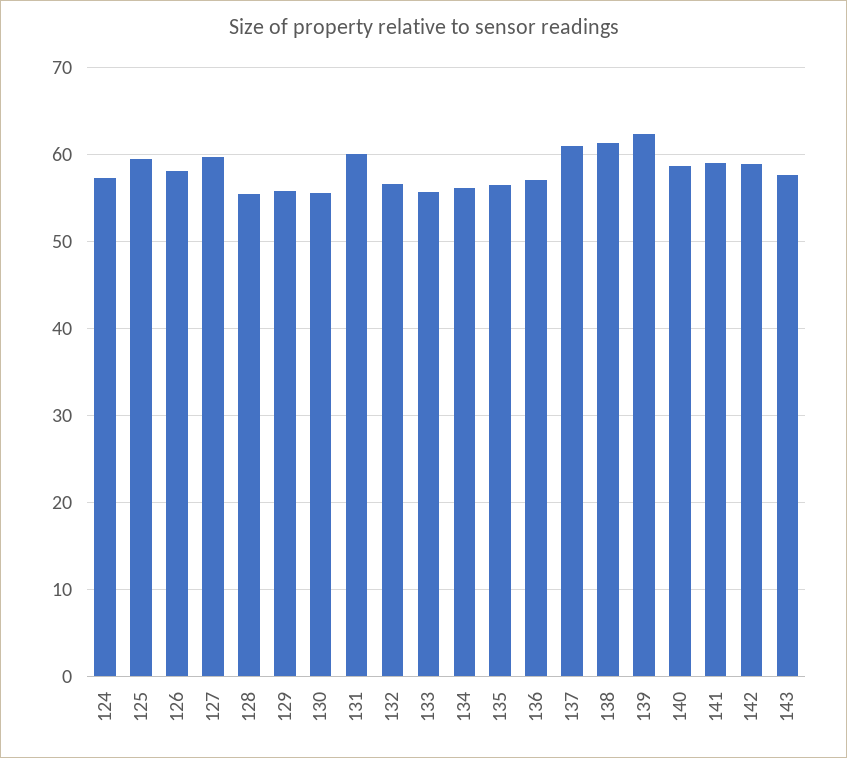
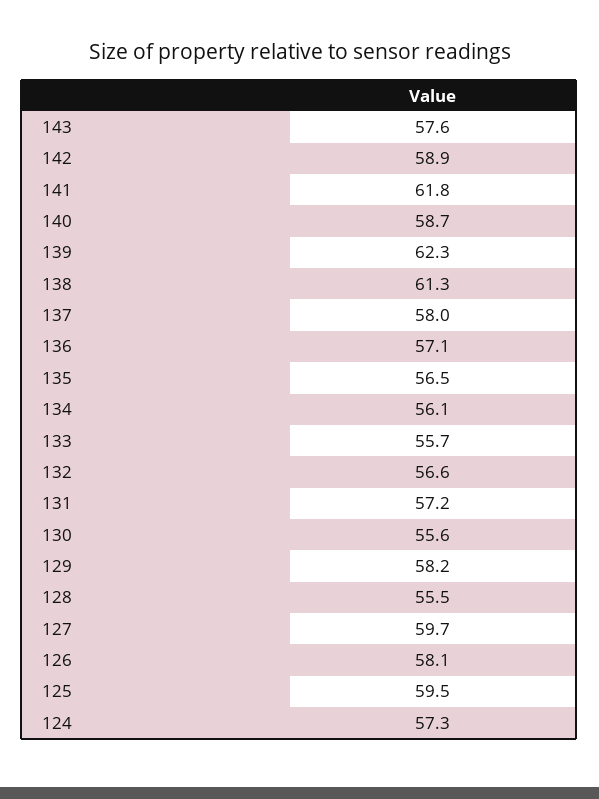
  {
    "124": 57.3,
    "125": 59.5,
    "126": 58.1,
    "127": 59.7,
    "128": 55.5,
-   "129": 56,
+   "129": 58.2,
    "130": 55.6,
-   "131": 60,
+   "131": 57.2,
    "132": 56.6,
    "133": 55.7,
    "134": 56.1,
    "135": 56.5,
    "136": 57.1,
-   "137": 61,
+   "137": 58,
    "138": 61.3,
    "139": 62.3,
    "140": 58.7,
-   "141": 59,
+   "141": 61.8,
    "142": 58.9,
    "143": 57.6
  }

